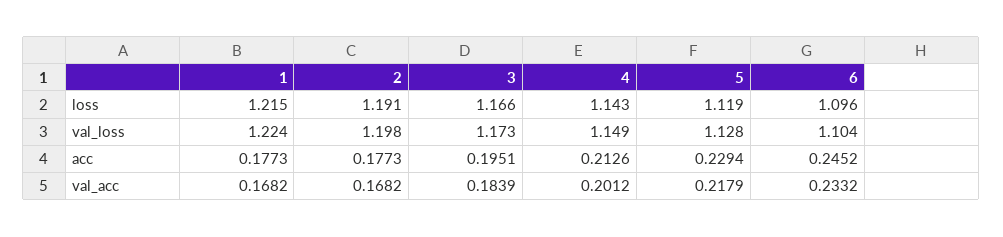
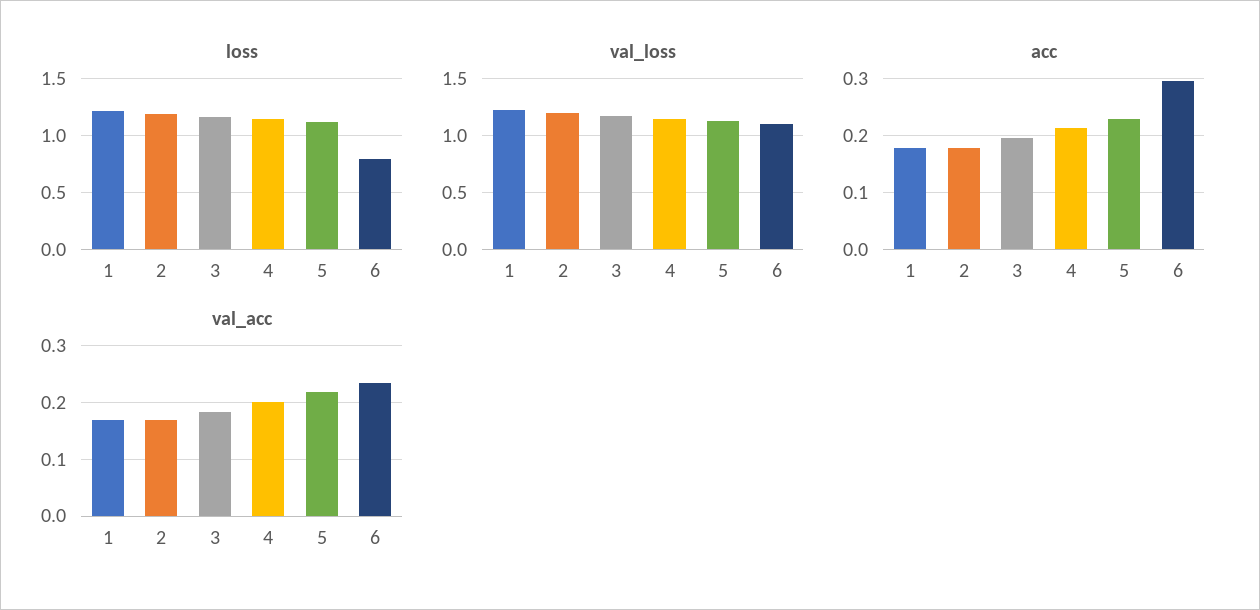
  {
    "loss": {
      "1": 1.215,
      "2": 1.191,
      "3": 1.166,
      "4": 1.143,
      "5": 1.119,
-     "6": 1.096
+     "6": 0.8
    },
    "val_loss": {
      "1": 1.224,
      "2": 1.198,
      "3": 1.173,
      "4": 1.149,
      "5": 1.128,
      "6": 1.104
    },
    "acc": {
      "1": 0.1773,
      "2": 0.1773,
      "3": 0.1951,
      "4": 0.2126,
      "5": 0.2294,
-     "6": 0.2452
+     "6": 0.3
    },
    "val_acc": {
      "1": 0.1682,
      "2": 0.1682,
      "3": 0.1839,
      "4": 0.2012,
      "5": 0.2179,
      "6": 0.2332
    }
  }

